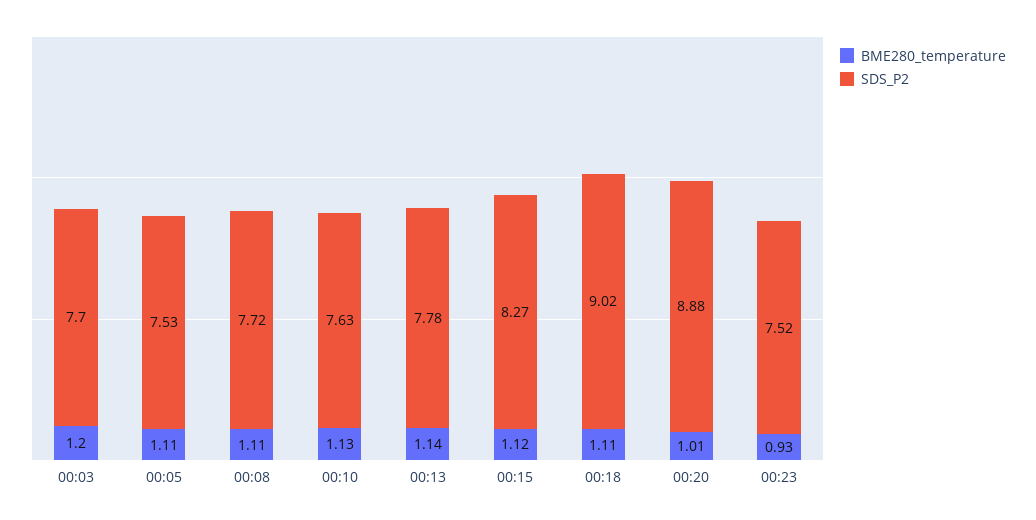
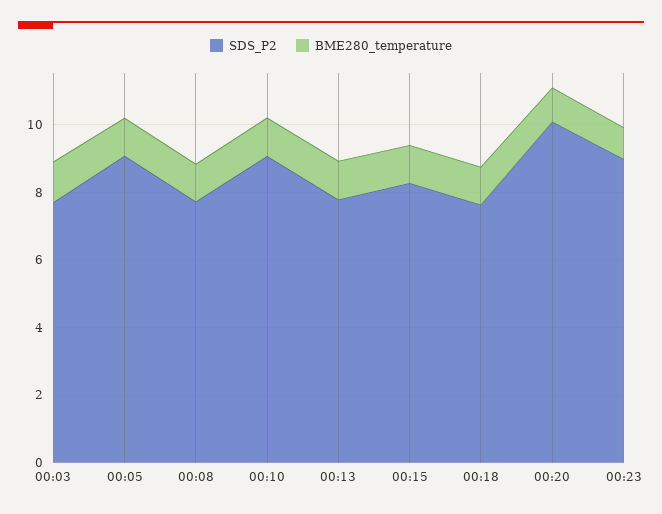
  {
    "BME280_temperature": {
      "00:03": 1.2,
      "00:05": 1.11,
      "00:08": 1.11,
      "00:10": 1.13,
      "00:13": 1.14,
      "00:15": 1.12,
      "00:18": 1.11,
      "00:20": 1.01,
      "00:23": 0.93
    },
    "SDS_P2": {
      "00:03": 7.7,
-     "00:05": 7.53,
+     "00:05": 9,
      "00:08": 7.72,
-     "00:10": 7.63,
+     "00:10": 9,
      "00:13": 7.78,
      "00:15": 8.27,
-     "00:18": 9.02,
+     "00:18": 7.5,
-     "00:20": 8.88,
+     "00:20": 10,
-     "00:23": 7.52
+     "00:23": 9
    }
  }

